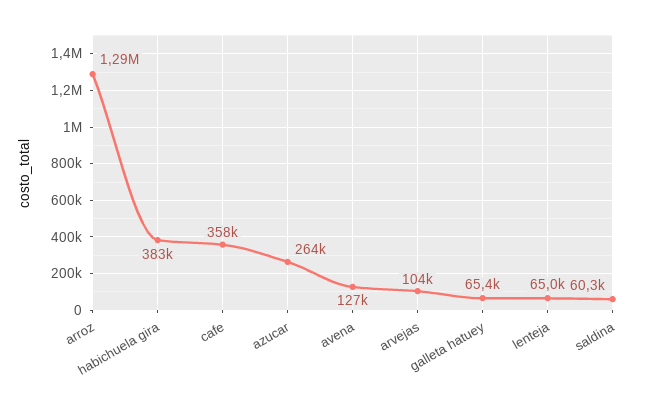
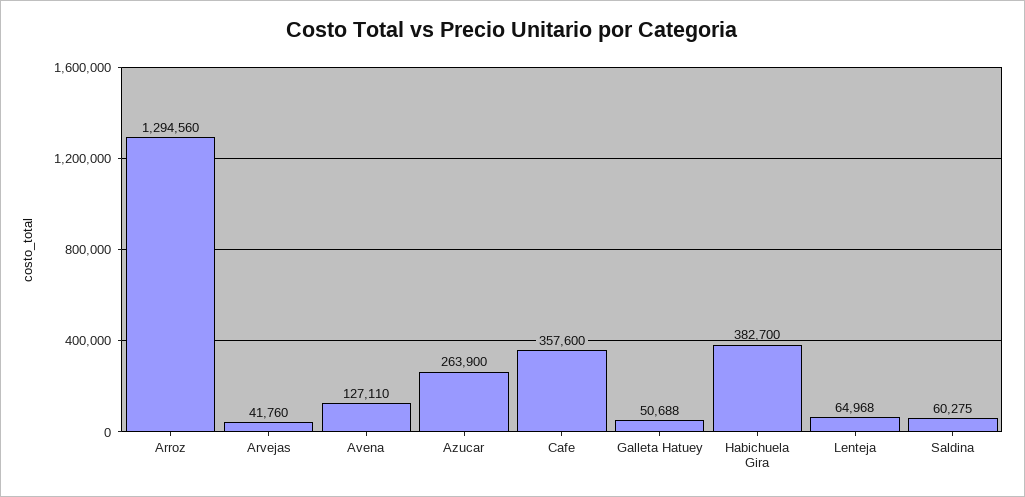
  {
    "arroz": 1294560,
    "habichuela gira": 382700,
    "cafe": 357600,
    "azucar": 263900,
    "avena": 127110,
-   "arvejas": 104000,
+   "arvejas": 41760,
-   "galleta hatuey": 65400,
+   "galleta hatuey": 50688,
    "lenteja": 64968,
    "saldina": 60275
  }

